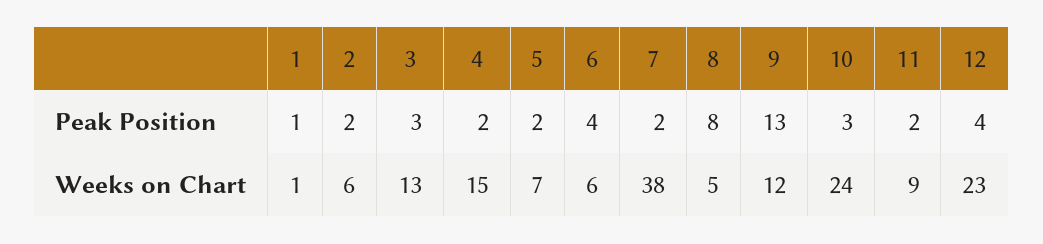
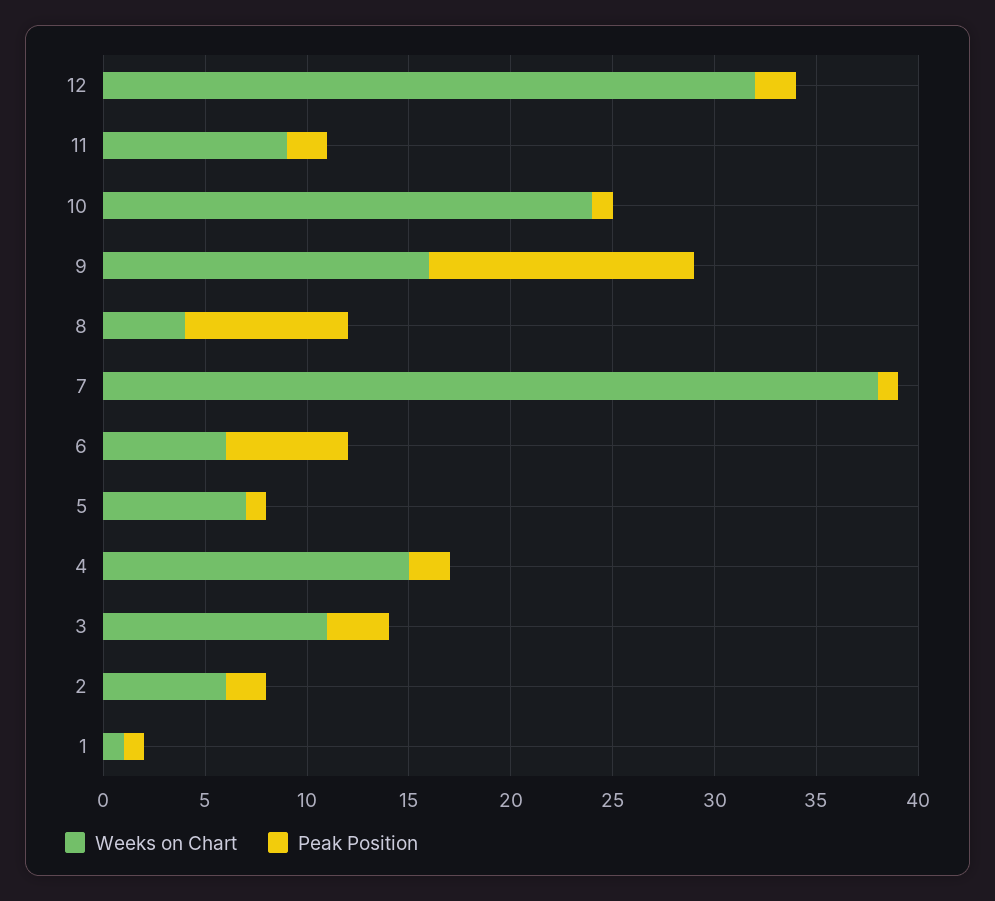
  {
    "Peak Position": {
      "1": 1,
      "2": 2,
      "3": 3,
      "4": 2,
-     "5": 2,
+     "5": 1,
-     "6": 4,
+     "6": 6,
-     "7": 2,
+     "7": 1,
      "8": 8,
      "9": 13,
-     "10": 3,
+     "10": 1,
      "11": 2,
-     "12": 4
+     "12": 2
    },
    "Weeks on Chart": {
      "1": 1,
      "2": 6,
-     "3": 13,
+     "3": 11,
      "4": 15,
      "5": 7,
      "6": 6,
      "7": 38,
-     "8": 5,
+     "8": 4,
-     "9": 12,
+     "9": 16,
      "10": 24,
      "11": 9,
-     "12": 23
+     "12": 32
    }
  }

